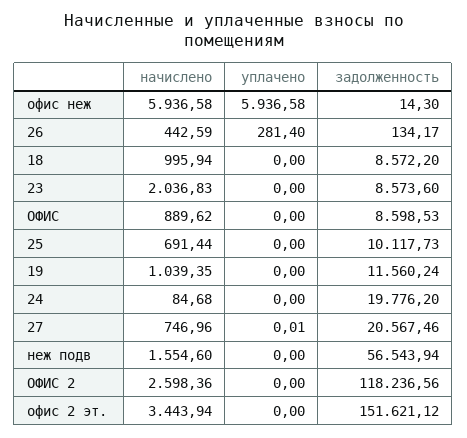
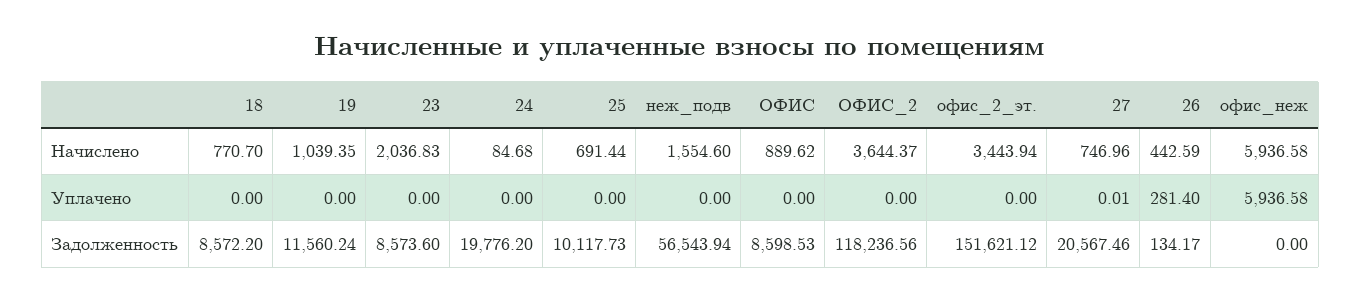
  {
    "начислено": {
      "офис неж": 5936.58,
      "26": 442.59,
-     "18": 995.94,
+     "18": 770.7,
      "23": 2036.83,
      "ОФИС": 889.62,
      "25": 691.44,
      "19": 1039.35,
      "24": 84.68,
      "27": 746.96,
      "неж подв": 1554.6,
-     "ОФИС 2": 2598.36,
+     "ОФИС 2": 3644.37,
      "офис 2 эт.": 3443.94
    },
    "уплачено": {
      "офис неж": 5936.58,
      "26": 281.4,
      "18": 0,
      "23": 0,
      "ОФИС": 0,
      "25": 0,
      "19": 0,
      "24": 0,
      "27": 0.01,
      "неж подв": 0,
      "ОФИС 2": 0,
      "офис 2 эт.": 0
    },
    "задолженность": {
-     "офис неж": 14.3,
+     "офис неж": 0,
      "26": 134.17,
      "18": 8572.2,
      "23": 8573.6,
      "ОФИС": 8598.53,
      "25": 10117.73,
      "19": 11560.24,
      "24": 19776.2,
      "27": 20567.46,
      "неж подв": 56543.94,
      "ОФИС 2": 118236.56,
      "офис 2 эт.": 151621.12
    }
  }

